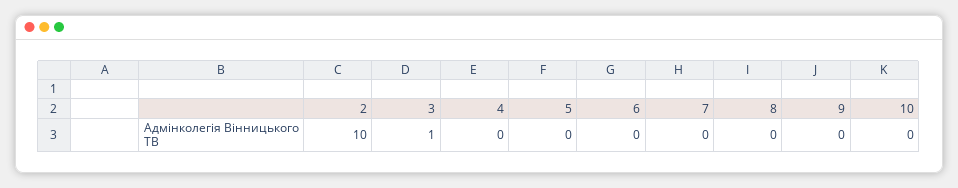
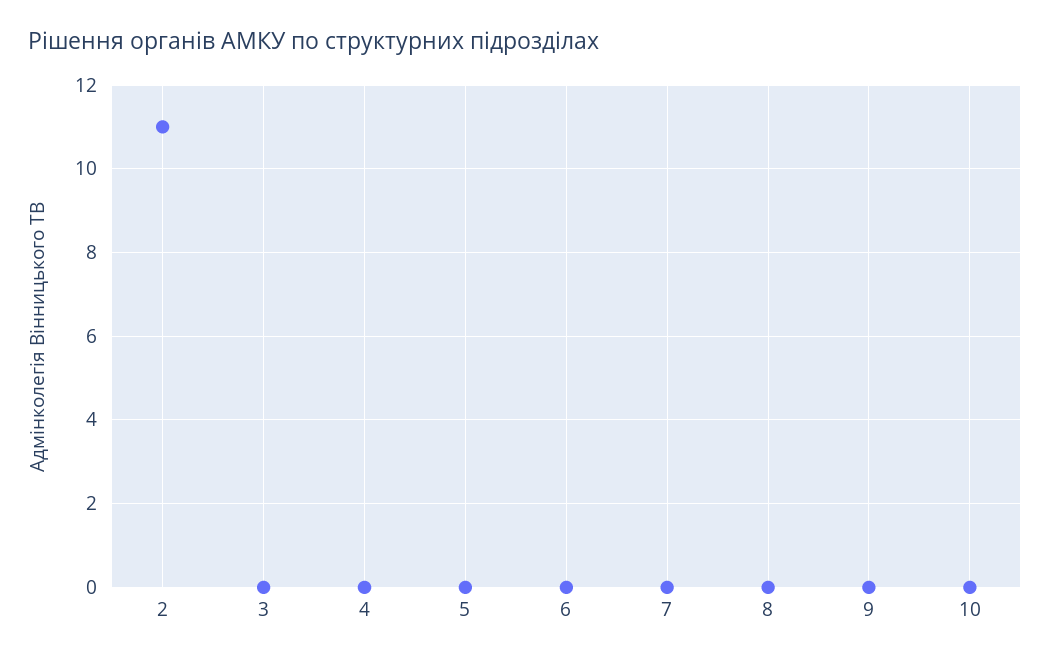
  {
-   "2": 10,
+   "2": 11,
-   "3": 1,
+   "3": 0,
    "4": 0,
    "5": 0,
    "6": 0,
    "7": 0,
    "8": 0,
    "9": 0,
    "10": 0
  }

